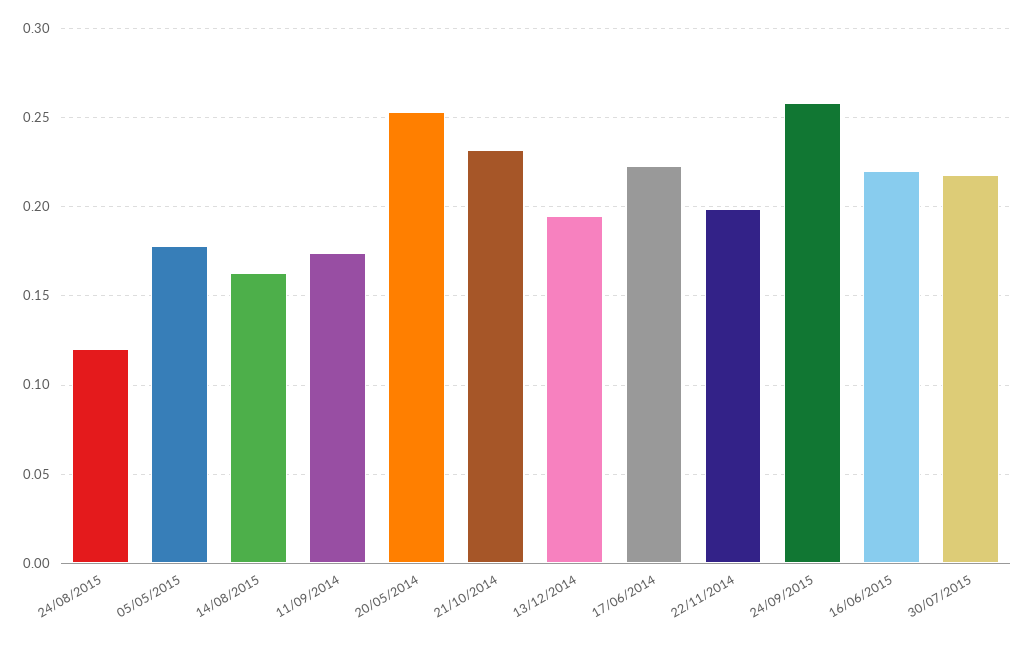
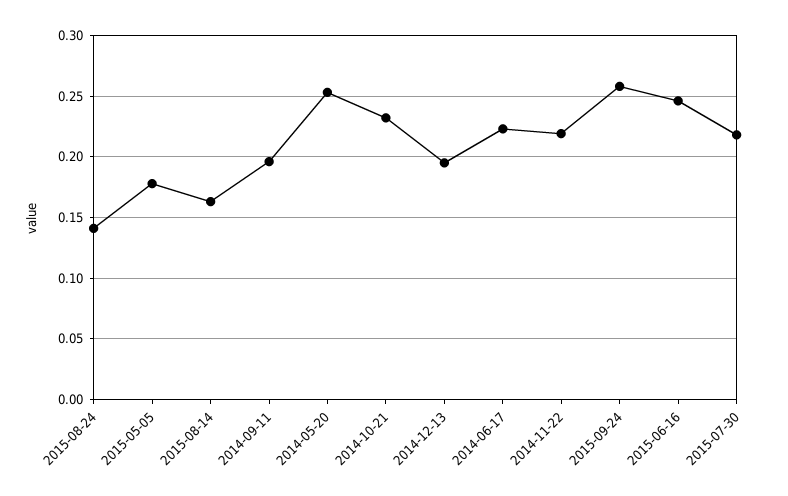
  {
-   "24/08/2015": 0.12,
+   "24/08/2015": 0.14,
    "05/05/2015": 0.18,
    "14/08/2015": 0.165,
-   "11/09/2014": 0.175,
+   "11/09/2014": 0.195,
    "20/05/2014": 0.255,
    "21/10/2014": 0.23,
    "13/12/2014": 0.195,
    "17/06/2014": 0.225,
-   "22/11/2014": 0.2,
+   "22/11/2014": 0.22,
    "24/09/2015": 0.26,
-   "16/06/2015": 0.22,
+   "16/06/2015": 0.245,
    "30/07/2015": 0.22
  }

